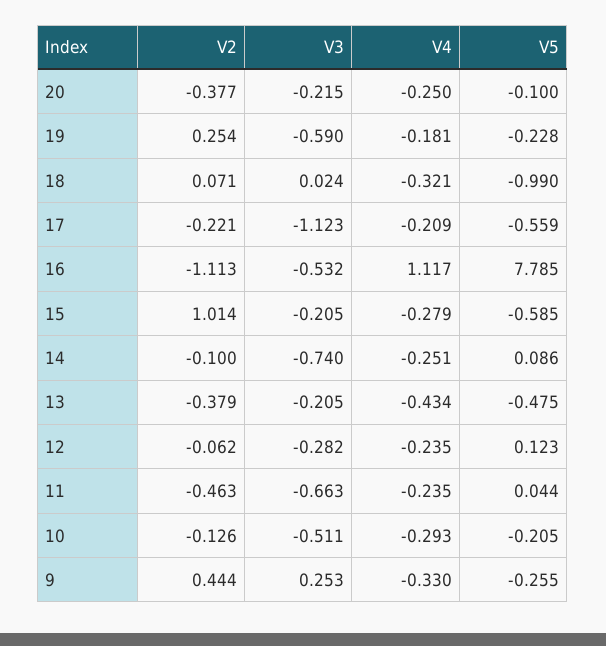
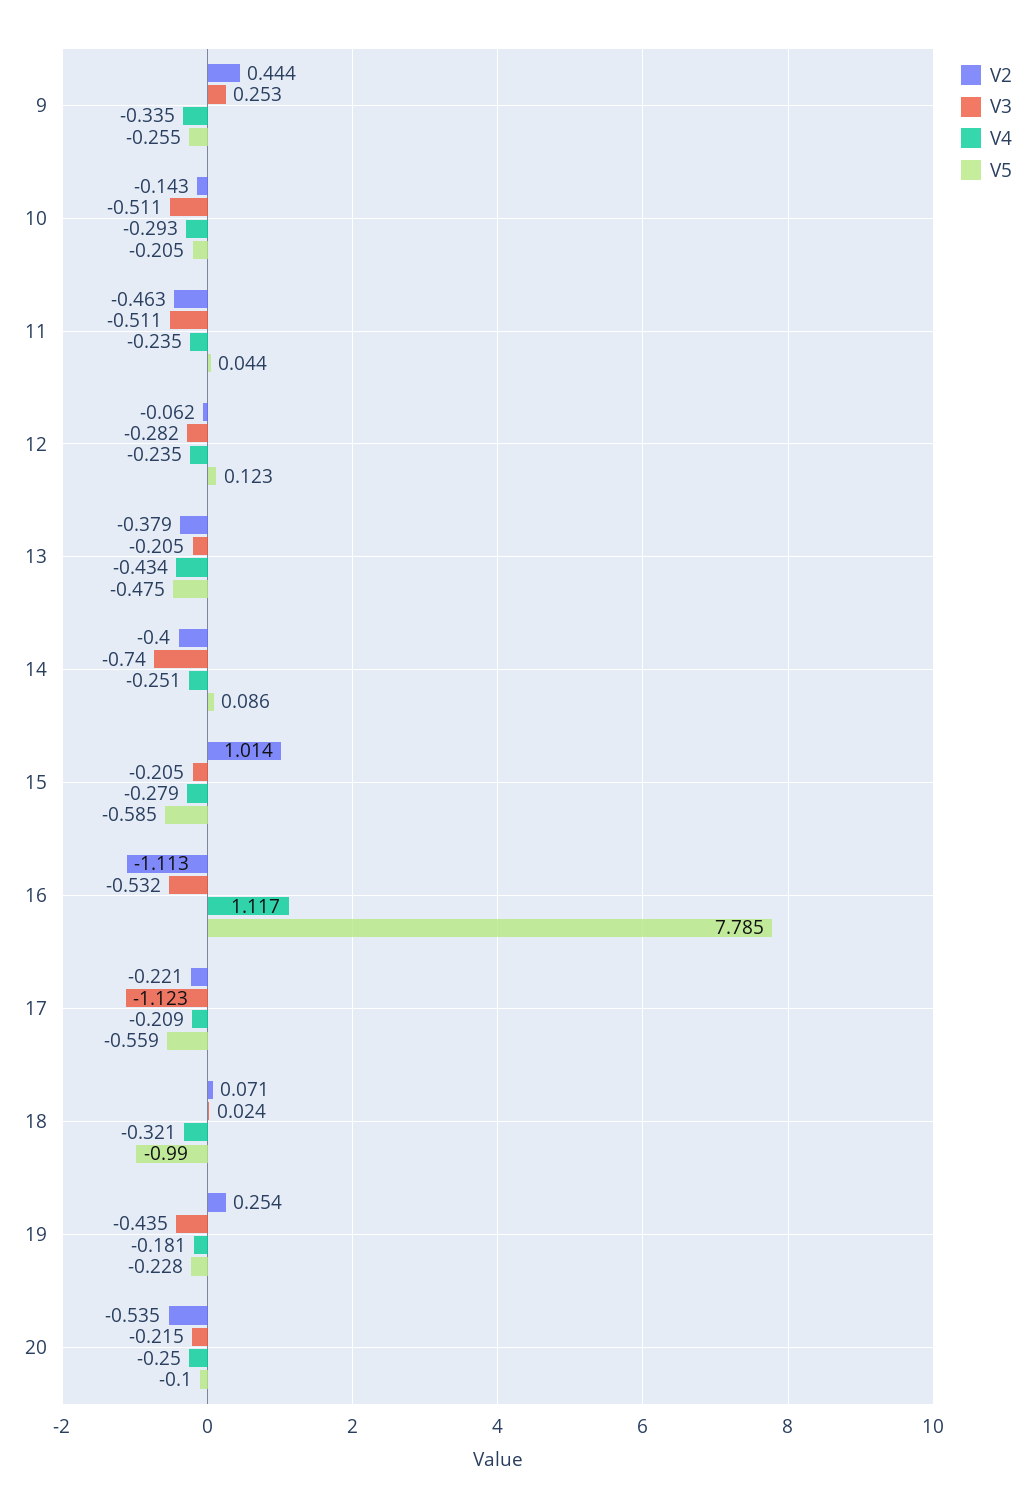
  {
    "V2": {
-     "20": -0.377,
+     "20": -0.535,
      "19": 0.254,
      "18": 0.071,
      "17": -0.221,
      "16": -1.113,
      "15": 1.014,
-     "14": -0.1,
+     "14": -0.4,
      "13": -0.379,
      "12": -0.062,
      "11": -0.463,
-     "10": -0.126,
+     "10": -0.143,
      "9": 0.444
    },
    "V3": {
      "20": -0.215,
-     "19": -0.59,
+     "19": -0.435,
      "18": 0.024,
      "17": -1.123,
      "16": -0.532,
      "15": -0.205,
      "14": -0.74,
      "13": -0.205,
      "12": -0.282,
-     "11": -0.663,
+     "11": -0.511,
      "10": -0.511,
      "9": 0.253
    },
    "V4": {
      "20": -0.25,
      "19": -0.181,
      "18": -0.321,
      "17": -0.209,
      "16": 1.117,
      "15": -0.279,
      "14": -0.251,
      "13": -0.434,
      "12": -0.235,
      "11": -0.235,
      "10": -0.293,
-     "9": -0.33
+     "9": -0.335
    },
    "V5": {
      "20": -0.1,
      "19": -0.228,
      "18": -0.99,
      "17": -0.559,
      "16": 7.785,
      "15": -0.585,
      "14": 0.086,
      "13": -0.475,
      "12": 0.123,
      "11": 0.044,
      "10": -0.205,
      "9": -0.255
    }
  }

